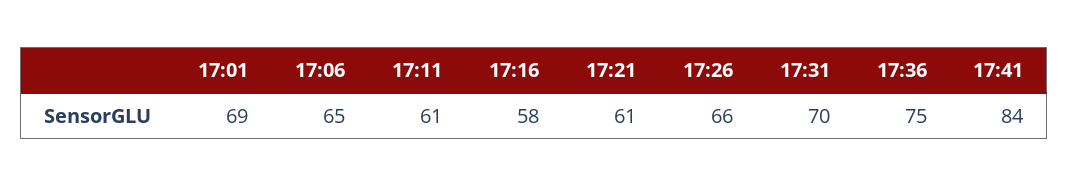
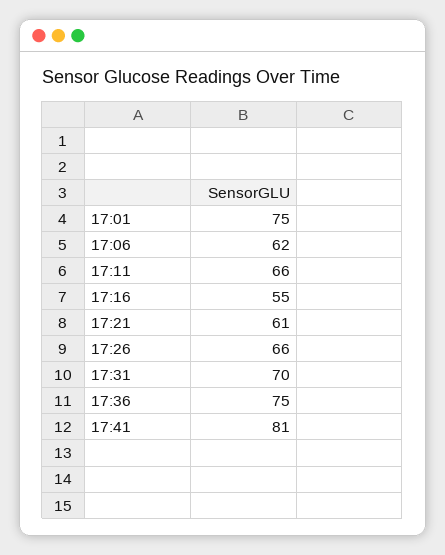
  {
-   "17:01": 69,
+   "17:01": 75,
-   "17:06": 65,
+   "17:06": 62,
-   "17:11": 61,
+   "17:11": 66,
-   "17:16": 58,
+   "17:16": 55,
    "17:21": 61,
    "17:26": 66,
    "17:31": 70,
    "17:36": 75,
-   "17:41": 84
+   "17:41": 81
  }

